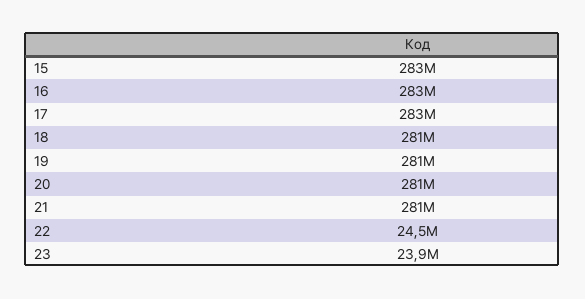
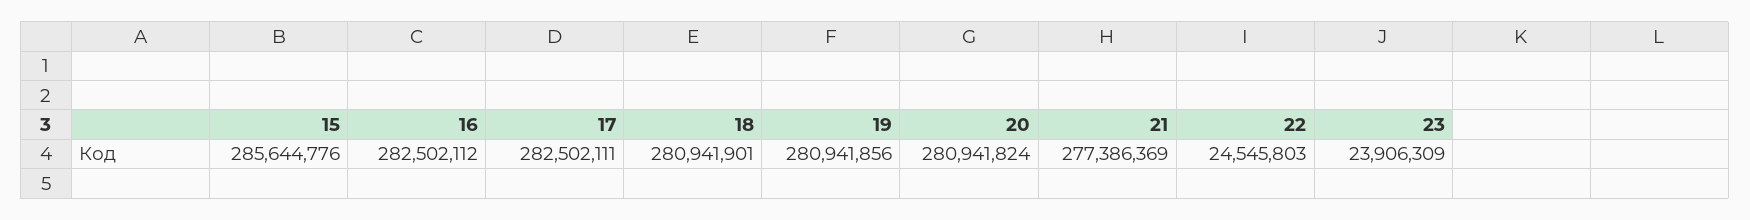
  {
-   "15": 283000000,
+   "15": 285644776,
    "16": 282502112,
    "17": 282502111,
    "18": 280941901,
    "19": 280941856,
    "20": 280941824,
-   "21": 281000000,
+   "21": 277386369,
    "22": 24545803,
    "23": 23906309
  }

